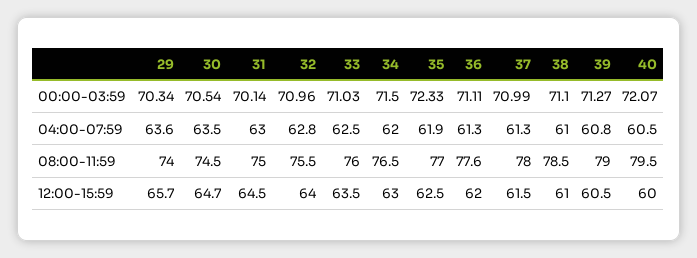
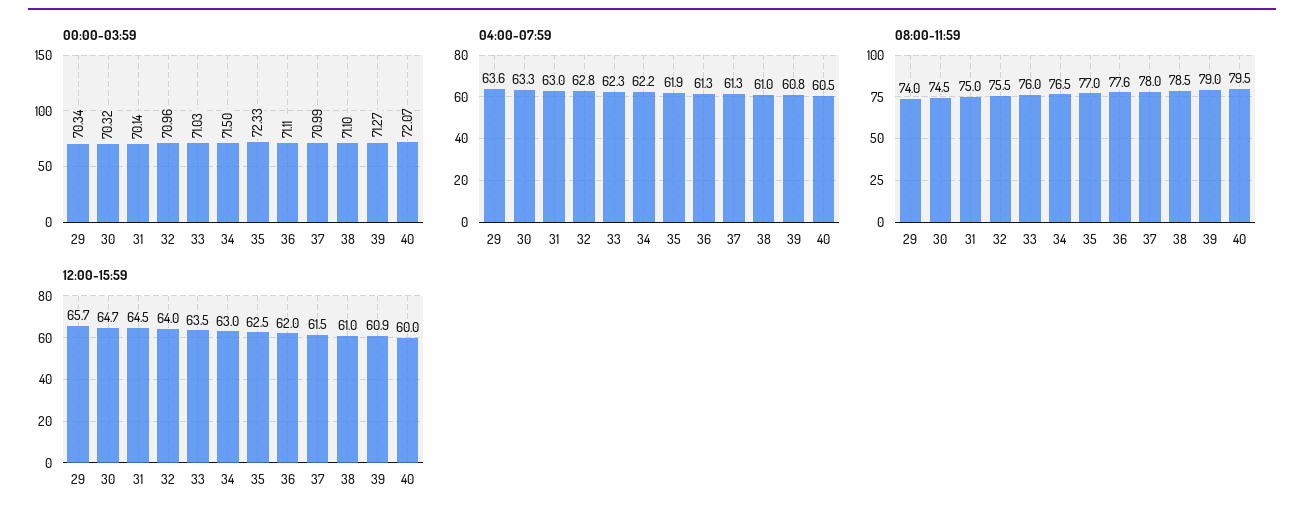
  {
    "00:00-03:59": {
      "29": 70.34,
-     "30": 70.54,
+     "30": 70.32,
      "31": 70.14,
      "32": 70.96,
      "33": 71.03,
      "34": 71.5,
      "35": 72.33,
      "36": 71.11,
      "37": 70.99,
      "38": 71.1,
      "39": 71.27,
      "40": 72.07
    },
    "04:00-07:59": {
      "29": 63.6,
-     "30": 63.5,
+     "30": 63.3,
      "31": 63,
      "32": 62.8,
-     "33": 62.5,
+     "33": 62.3,
-     "34": 62,
+     "34": 62.2,
      "35": 61.9,
      "36": 61.3,
      "37": 61.3,
      "38": 61,
      "39": 60.8,
      "40": 60.5
    },
    "08:00-11:59": {
      "29": 74,
      "30": 74.5,
      "31": 75,
      "32": 75.5,
      "33": 76,
      "34": 76.5,
      "35": 77,
      "36": 77.6,
      "37": 78,
      "38": 78.5,
      "39": 79,
      "40": 79.5
    },
    "12:00-15:59": {
      "29": 65.7,
      "30": 64.7,
      "31": 64.5,
      "32": 64,
      "33": 63.5,
      "34": 63,
      "35": 62.5,
      "36": 62,
      "37": 61.5,
      "38": 61,
-     "39": 60.5,
+     "39": 60.9,
      "40": 60
    }
  }

